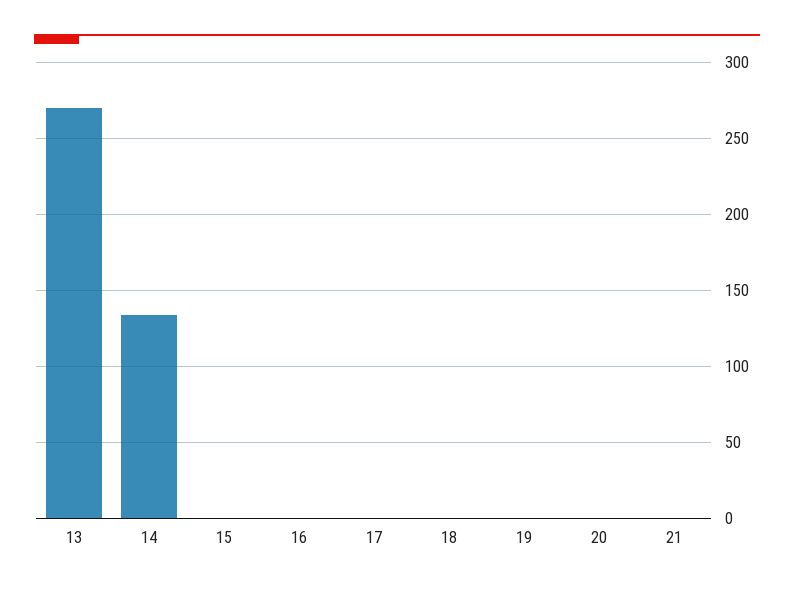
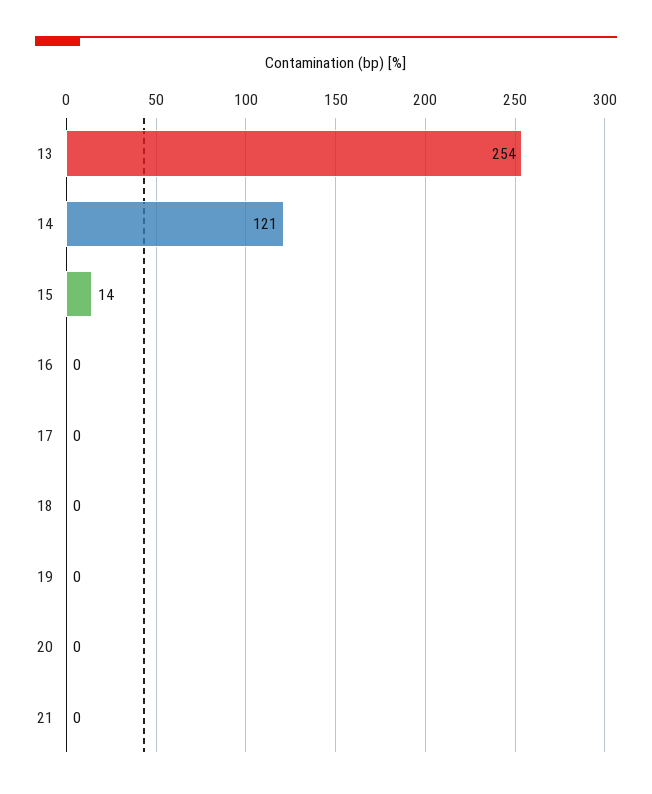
  {
-   "13": 270,
+   "13": 254,
-   "14": 135,
+   "14": 121,
-   "15": 0,
+   "15": 14,
    "16": 0,
    "17": 0,
    "18": 0,
    "19": 0,
    "20": 0,
    "21": 0
  }

